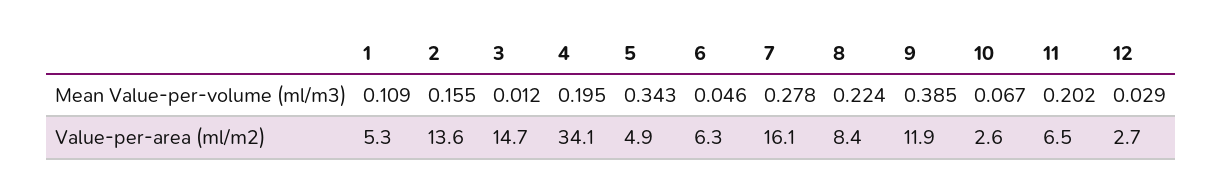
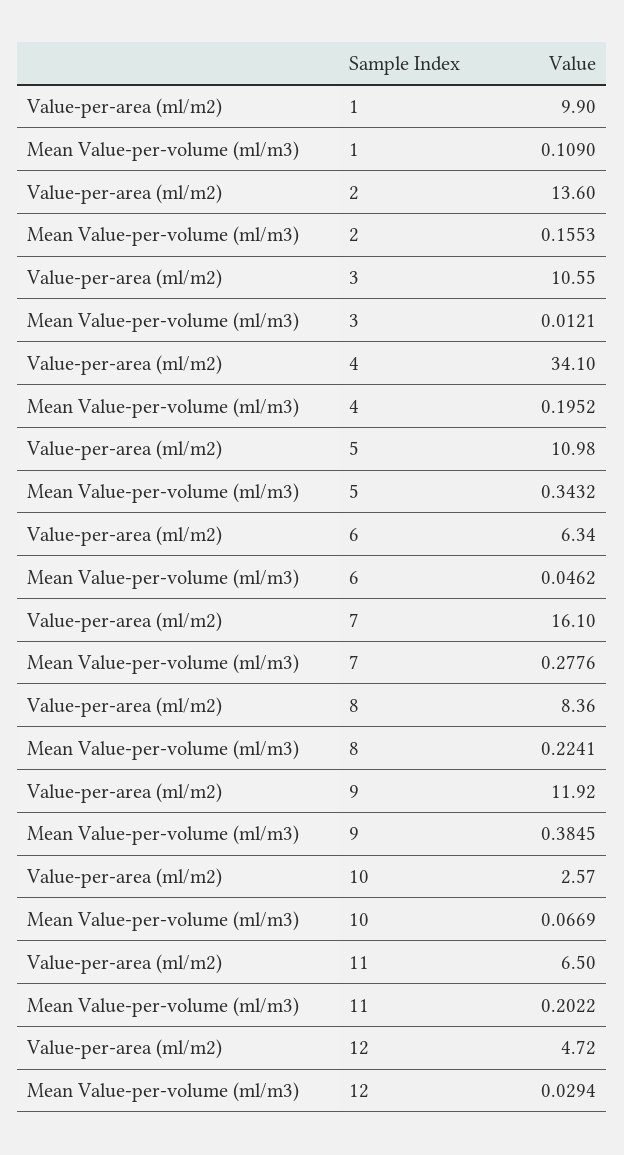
  {
    "1": {
      "Mean Value-per-volume (ml/m3)": 0.109,
-     "Value-per-area (ml/m2)": 5.3
+     "Value-per-area (ml/m2)": 9.9
    },
    "2": {
      "Mean Value-per-volume (ml/m3)": 0.1553,
      "Value-per-area (ml/m2)": 13.6
    },
    "3": {
      "Mean Value-per-volume (ml/m3)": 0.0121,
-     "Value-per-area (ml/m2)": 14.7
+     "Value-per-area (ml/m2)": 10.55
    },
    "4": {
      "Mean Value-per-volume (ml/m3)": 0.1952,
      "Value-per-area (ml/m2)": 34.1
    },
    "5": {
      "Mean Value-per-volume (ml/m3)": 0.3432,
-     "Value-per-area (ml/m2)": 4.9
+     "Value-per-area (ml/m2)": 10.98
    },
    "6": {
      "Mean Value-per-volume (ml/m3)": 0.0462,
      "Value-per-area (ml/m2)": 6.34
    },
    "7": {
      "Mean Value-per-volume (ml/m3)": 0.2776,
      "Value-per-area (ml/m2)": 16.1
    },
    "8": {
      "Mean Value-per-volume (ml/m3)": 0.2241,
      "Value-per-area (ml/m2)": 8.36
    },
    "9": {
      "Mean Value-per-volume (ml/m3)": 0.3845,
      "Value-per-area (ml/m2)": 11.92
    },
    "10": {
      "Mean Value-per-volume (ml/m3)": 0.0669,
      "Value-per-area (ml/m2)": 2.57
    },
    "11": {
      "Mean Value-per-volume (ml/m3)": 0.2022,
      "Value-per-area (ml/m2)": 6.5
    },
    "12": {
      "Mean Value-per-volume (ml/m3)": 0.0294,
-     "Value-per-area (ml/m2)": 2.7
+     "Value-per-area (ml/m2)": 4.72
    }
  }

